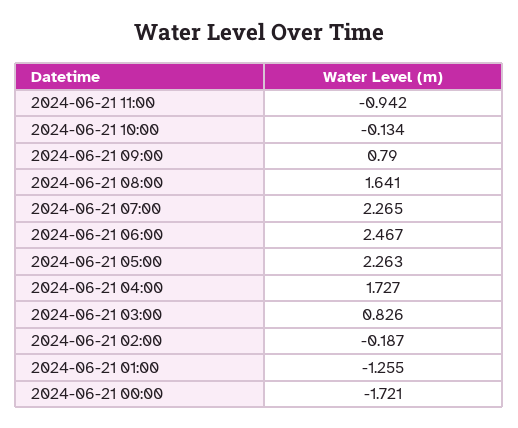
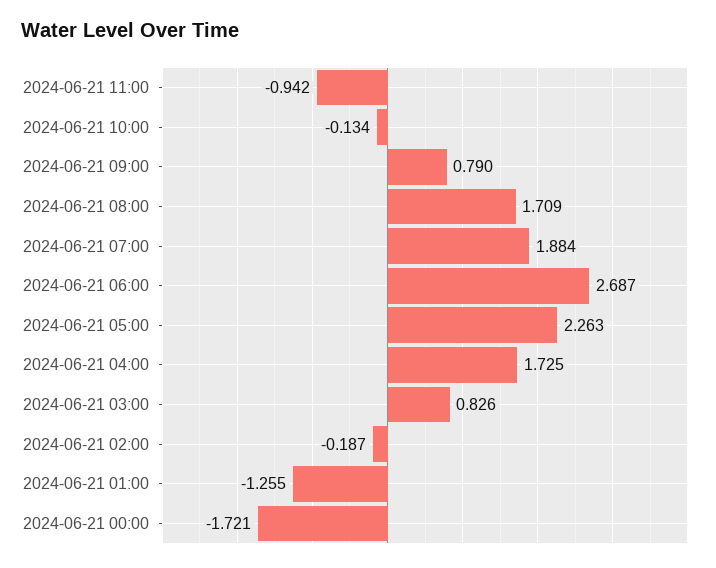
  {
    "2024-06-21 11:00": -0.942,
    "2024-06-21 10:00": -0.134,
    "2024-06-21 09:00": 0.79,
-   "2024-06-21 08:00": 1.641,
+   "2024-06-21 08:00": 1.709,
-   "2024-06-21 07:00": 2.265,
+   "2024-06-21 07:00": 1.884,
-   "2024-06-21 06:00": 2.467,
+   "2024-06-21 06:00": 2.687,
    "2024-06-21 05:00": 2.263,
-   "2024-06-21 04:00": 1.727,
+   "2024-06-21 04:00": 1.725,
    "2024-06-21 03:00": 0.826,
    "2024-06-21 02:00": -0.187,
    "2024-06-21 01:00": -1.255,
    "2024-06-21 00:00": -1.721
  }

